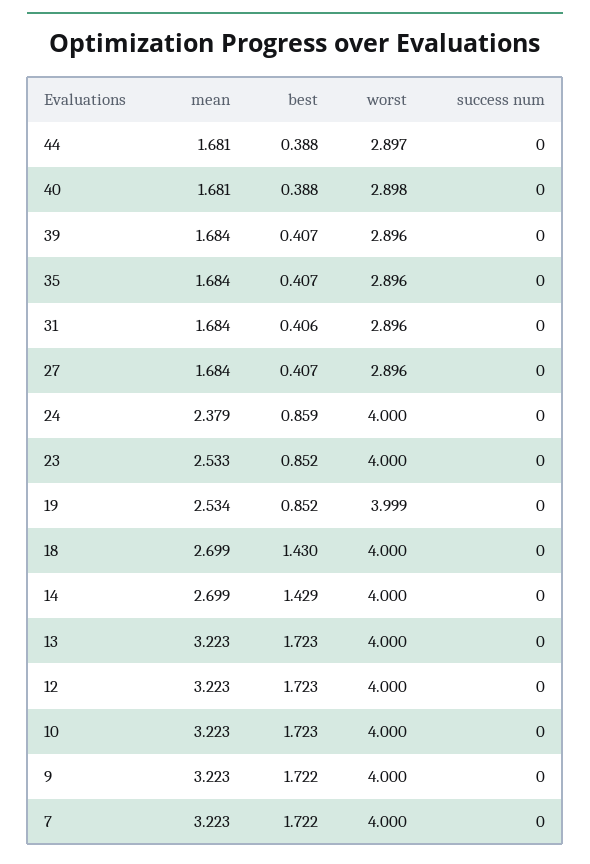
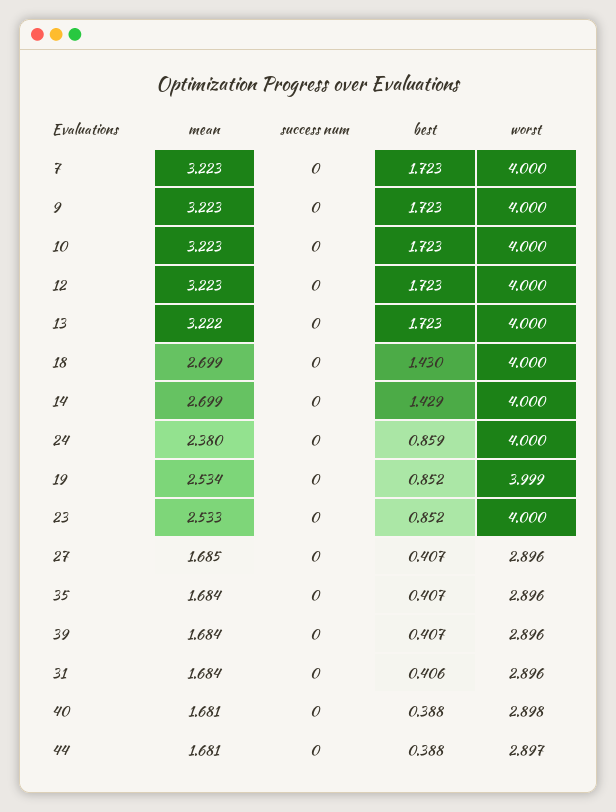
  {
    "mean": {
      "44": 1.681,
      "40": 1.681,
      "39": 1.684,
      "35": 1.684,
      "31": 1.684,
-     "27": 1.684,
+     "27": 1.685,
-     "24": 2.379,
+     "24": 2.38,
      "23": 2.533,
      "19": 2.534,
      "18": 2.699,
      "14": 2.699,
-     "13": 3.223,
+     "13": 3.222,
      "12": 3.223,
      "10": 3.223,
      "9": 3.223,
      "7": 3.223
    },
    "best": {
      "44": 0.388,
      "40": 0.388,
      "39": 0.407,
      "35": 0.407,
      "31": 0.406,
      "27": 0.407,
      "24": 0.859,
      "23": 0.852,
      "19": 0.852,
      "18": 1.43,
      "14": 1.429,
      "13": 1.723,
      "12": 1.723,
      "10": 1.723,
-     "9": 1.722,
+     "9": 1.723,
-     "7": 1.722
+     "7": 1.723
    },
    "worst": {
      "44": 2.897,
      "40": 2.898,
      "39": 2.896,
      "35": 2.896,
      "31": 2.896,
      "27": 2.896,
      "24": 4,
      "23": 4,
      "19": 3.999,
      "18": 4,
      "14": 4,
      "13": 4,
      "12": 4,
      "10": 4,
      "9": 4,
      "7": 4
    },
    "success num": {
      "44": 0,
      "40": 0,
      "39": 0,
      "35": 0,
      "31": 0,
      "27": 0,
      "24": 0,
      "23": 0,
      "19": 0,
      "18": 0,
      "14": 0,
      "13": 0,
      "12": 0,
      "10": 0,
      "9": 0,
      "7": 0
    }
  }

